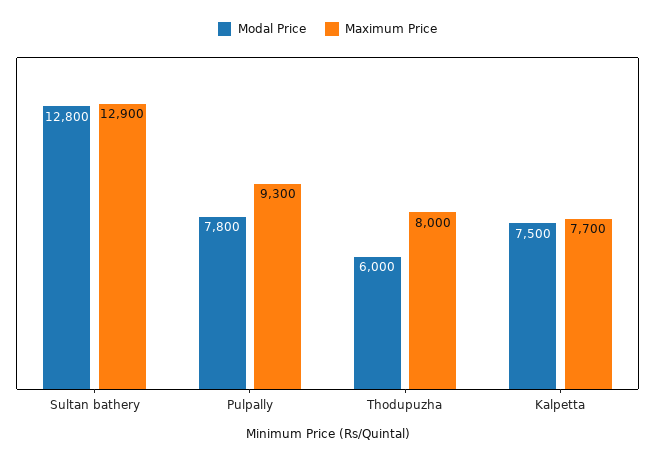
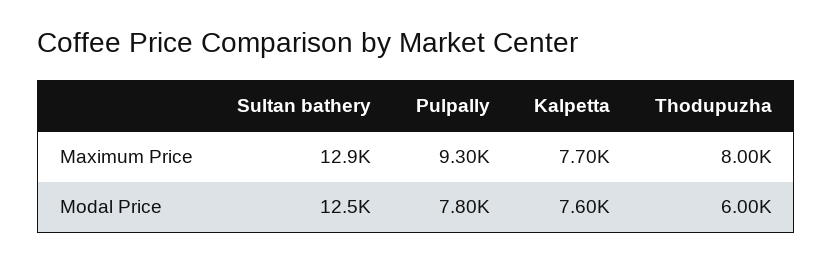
  {
    "Modal Price": {
-     "Sultan bathery": 12800,
+     "Sultan bathery": 12500,
      "Pulpally": 7800,
      "Thodupuzha": 6000,
-     "Kalpetta": 7500
+     "Kalpetta": 7600
    },
    "Maximum Price": {
      "Sultan bathery": 12900,
      "Pulpally": 9300,
      "Thodupuzha": 8000,
      "Kalpetta": 7700
    }
  }

